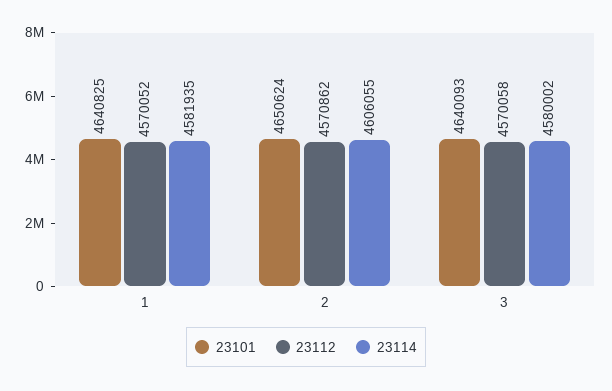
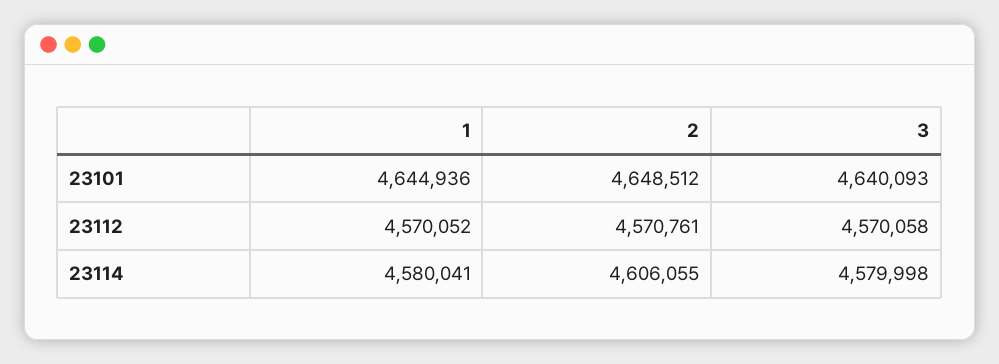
  {
    "23101": {
-     "1": 4640825,
+     "1": 4644936,
-     "2": 4650624,
+     "2": 4648512,
      "3": 4640093
    },
    "23112": {
      "1": 4570052,
-     "2": 4570862,
+     "2": 4570761,
      "3": 4570058
    },
    "23114": {
-     "1": 4581935,
+     "1": 4580041,
      "2": 4606055,
-     "3": 4580002
+     "3": 4579998
    }
  }

